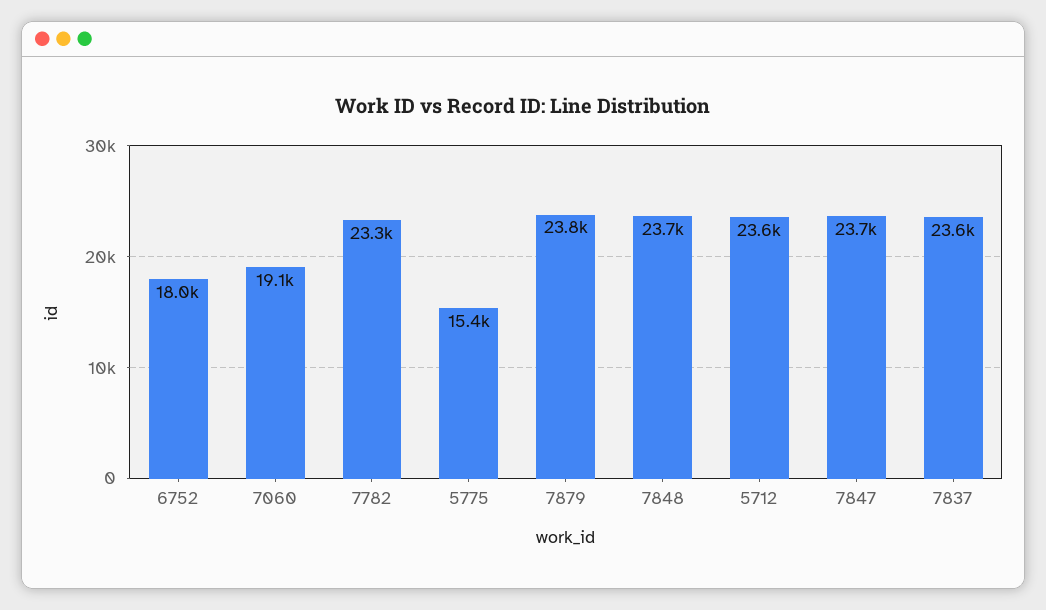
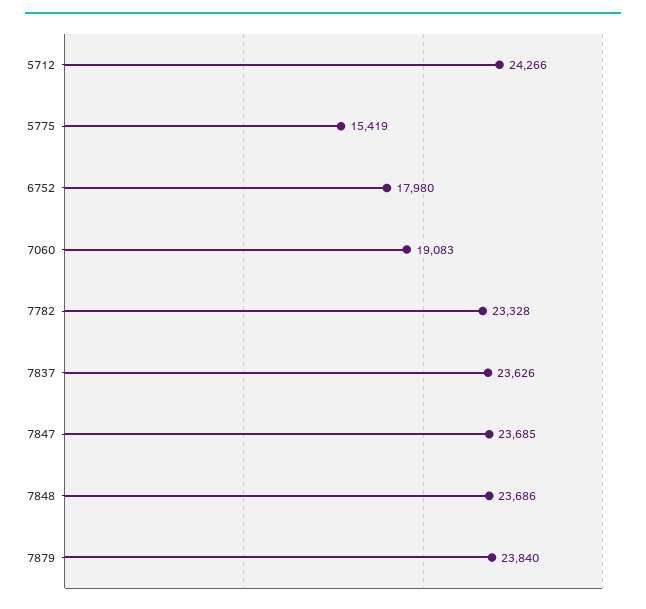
  {
    "6752": 17980,
    "7060": 19083,
    "7782": 23328,
    "5775": 15419,
    "7879": 23840,
    "7848": 23686,
-   "5712": 23600,
+   "5712": 24266,
    "7847": 23685,
    "7837": 23626
  }

